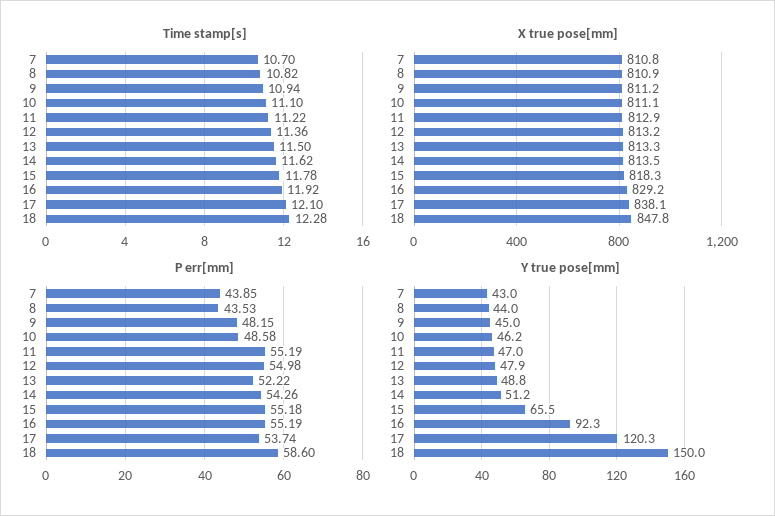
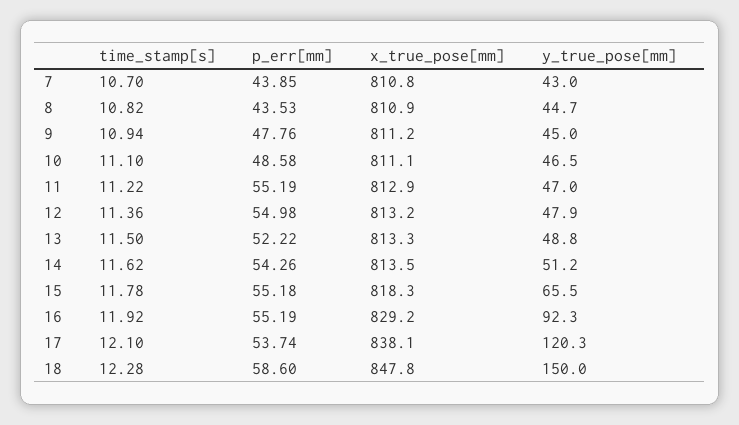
  {
    "Time stamp[s]": {
      "7": 10.7,
      "8": 10.82,
      "9": 10.94,
      "10": 11.1,
      "11": 11.22,
      "12": 11.36,
      "13": 11.5,
      "14": 11.62,
      "15": 11.78,
      "16": 11.92,
      "17": 12.1,
      "18": 12.28
    },
    "X true pose[mm]": {
      "7": 810.8,
      "8": 810.9,
      "9": 811.2,
      "10": 811.1,
      "11": 812.9,
      "12": 813.2,
      "13": 813.3,
      "14": 813.5,
      "15": 818.3,
      "16": 829.2,
      "17": 838.1,
      "18": 847.8
    },
    "P err[mm]": {
      "7": 43.85,
      "8": 43.53,
-     "9": 48.15,
+     "9": 47.76,
      "10": 48.58,
      "11": 55.19,
      "12": 54.98,
      "13": 52.22,
      "14": 54.26,
      "15": 55.18,
      "16": 55.19,
      "17": 53.74,
      "18": 58.6
    },
    "Y true pose[mm]": {
      "7": 43,
-     "8": 44,
+     "8": 44.7,
      "9": 45,
-     "10": 46.2,
+     "10": 46.5,
      "11": 47,
      "12": 47.9,
      "13": 48.8,
      "14": 51.2,
      "15": 65.5,
      "16": 92.3,
      "17": 120.3,
      "18": 150
    }
  }

